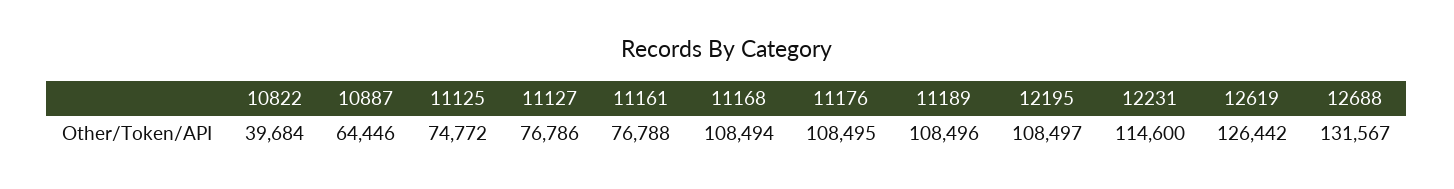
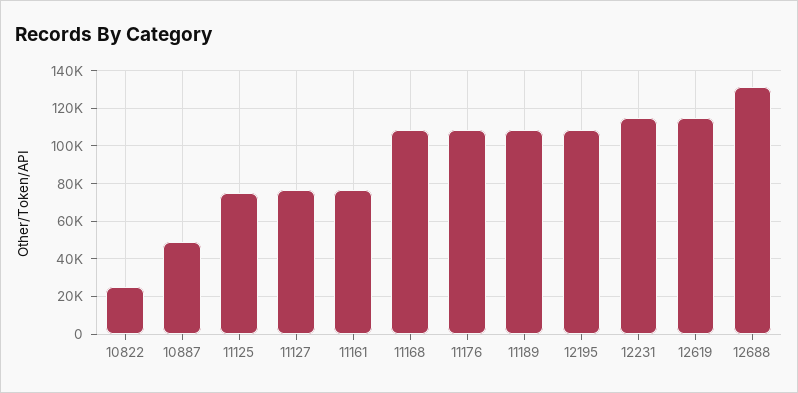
  {
-   "10822": 39684,
+   "10822": 25000,
-   "10887": 64446,
+   "10887": 50000,
    "11125": 74772,
    "11127": 76786,
    "11161": 76788,
    "11168": 108494,
    "11176": 108495,
    "11189": 108496,
    "12195": 108497,
    "12231": 114600,
-   "12619": 126442,
+   "12619": 115000,
    "12688": 131567
  }

